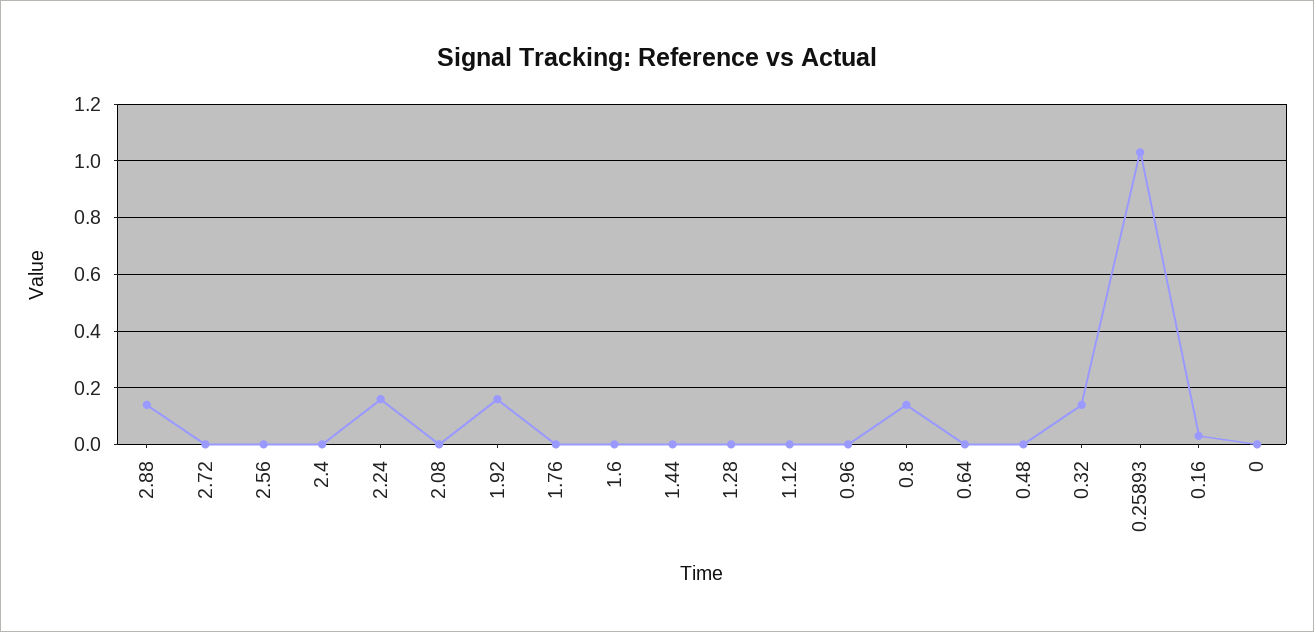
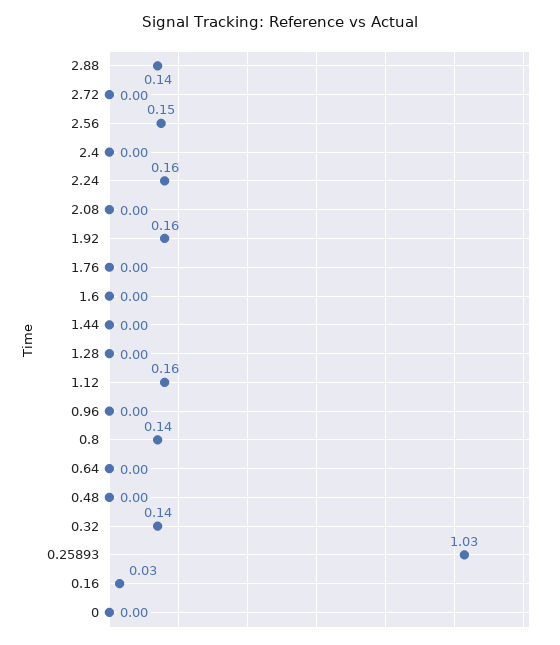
  {
    "2.88": 0.14,
    "2.72": 0,
-   "2.56": 0,
+   "2.56": 0.15,
    "2.4": 0,
    "2.24": 0.16,
    "2.08": 0,
    "1.92": 0.16,
    "1.76": 0,
    "1.6": 0,
    "1.44": 0,
    "1.28": 0,
-   "1.12": 0,
+   "1.12": 0.16,
    "0.96": 0,
    "0.8": 0.14,
    "0.64": 0,
    "0.48": 0,
    "0.32": 0.14,
    "0.25893": 1.03,
    "0.16": 0.03,
    "0": 0
  }

